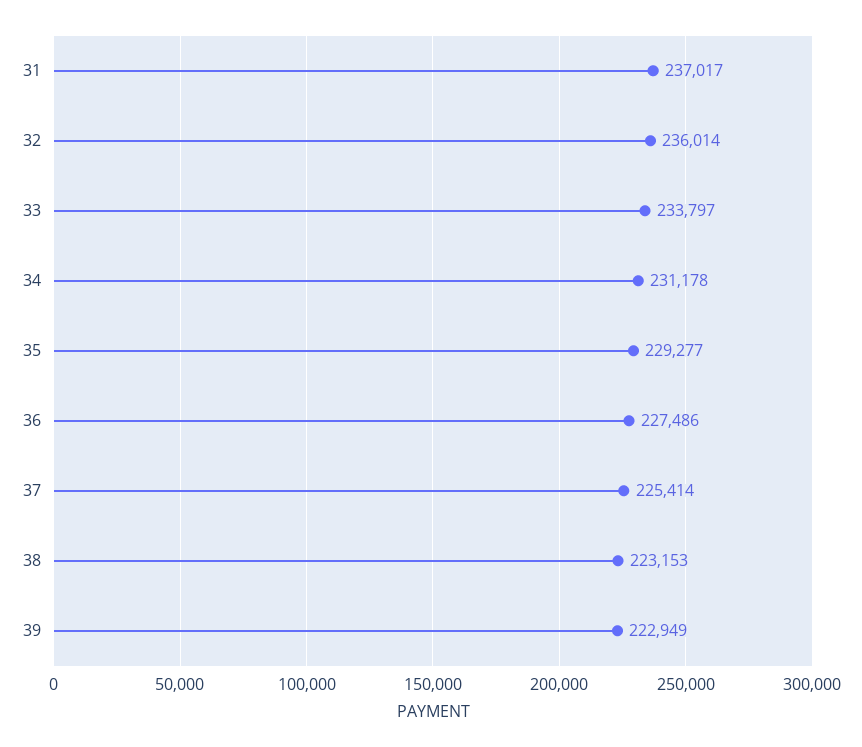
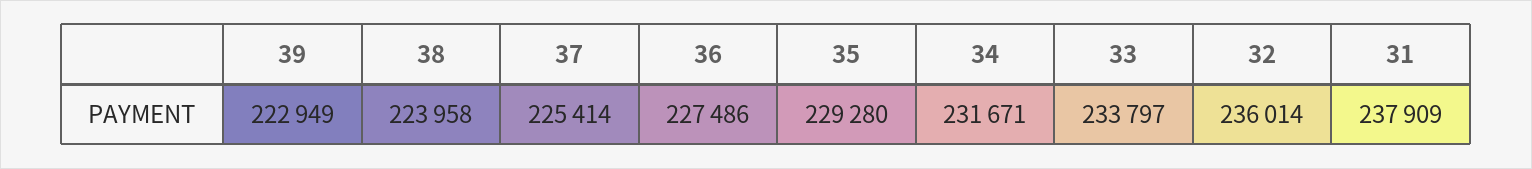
  {
-   "31": 237017,
+   "31": 237909,
    "32": 236014,
    "33": 233797,
-   "34": 231178,
+   "34": 231671,
-   "35": 229277,
+   "35": 229280,
    "36": 227486,
    "37": 225414,
-   "38": 223153,
+   "38": 223958,
    "39": 222949
  }

